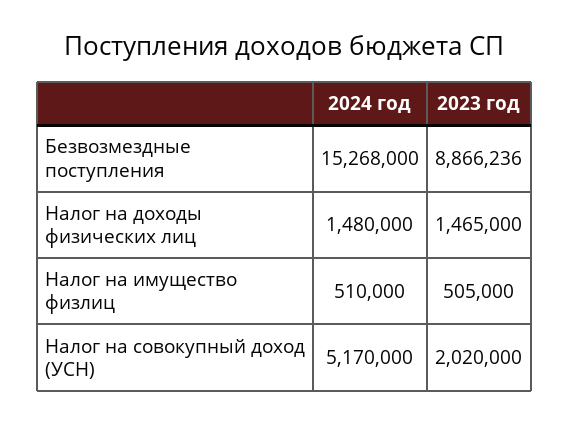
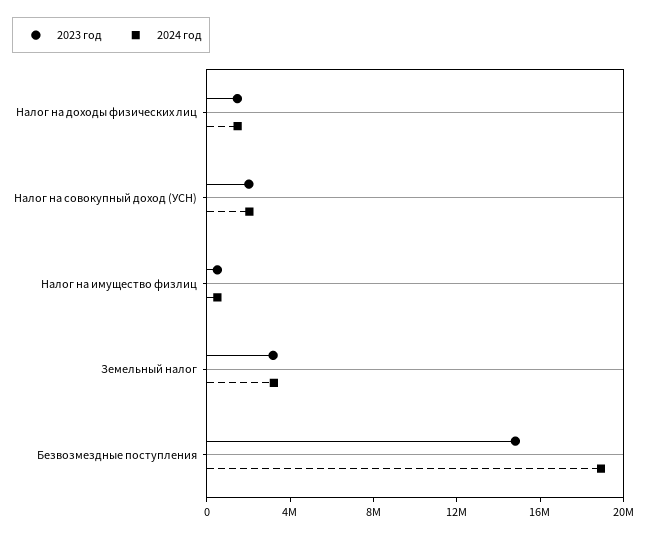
  {
    "2024 год": {
-     "Безвозмездные поступления": 15268000,
+     "Безвозмездные поступления": 19000000,
      "Налог на доходы физических лиц": 1480000,
      "Налог на имущество физлиц": 510000,
-     "Налог на совокупный доход (УСН)": 5170000
+     "Налог на совокупный доход (УСН)": 2000000,
+     "Земельный налог": 3000000
    },
    "2023 год": {
-     "Безвозмездные поступления": 8866236,
+     "Безвозмездные поступления": 15000000,
      "Налог на доходы физических лиц": 1465000,
      "Налог на имущество физлиц": 505000,
-     "Налог на совокупный доход (УСН)": 2020000
+     "Налог на совокупный доход (УСН)": 2020000,
+     "Земельный налог": 3000000
    }
  }

